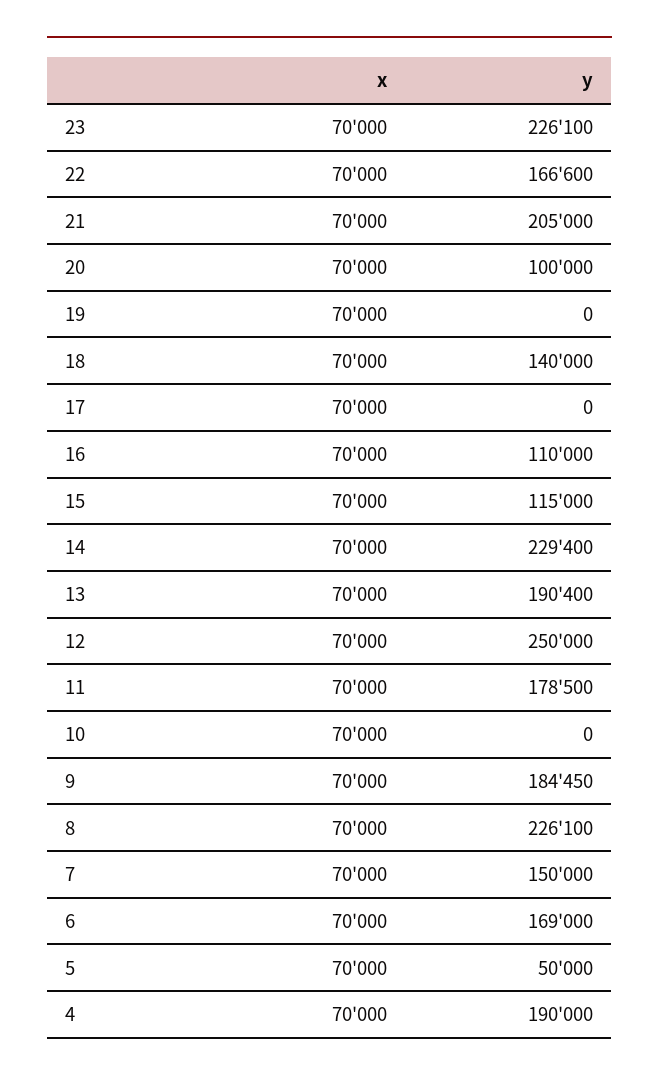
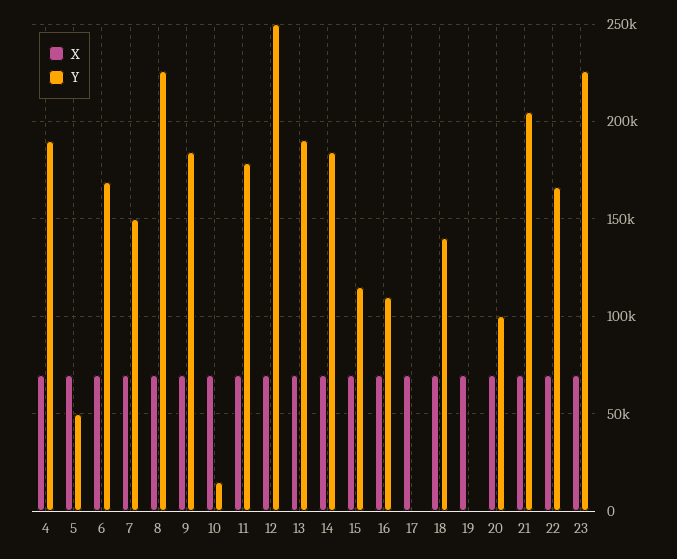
  {
    "x": {
      "23": 70000,
      "22": 70000,
      "21": 70000,
      "20": 70000,
      "19": 70000,
      "18": 70000,
      "17": 70000,
      "16": 70000,
      "15": 70000,
      "14": 70000,
      "13": 70000,
      "12": 70000,
      "11": 70000,
      "10": 70000,
      "9": 70000,
      "8": 70000,
      "7": 70000,
      "6": 70000,
      "5": 70000,
      "4": 70000
    },
    "y": {
      "23": 226100,
      "22": 166600,
      "21": 205000,
      "20": 100000,
      "19": 0,
      "18": 140000,
      "17": 0,
      "16": 110000,
      "15": 115000,
-     "14": 229400,
+     "14": 185000,
      "13": 190400,
      "12": 250000,
      "11": 178500,
-     "10": 0,
+     "10": 15000,
      "9": 184450,
      "8": 226100,
      "7": 150000,
      "6": 169000,
      "5": 50000,
      "4": 190000
    }
  }

